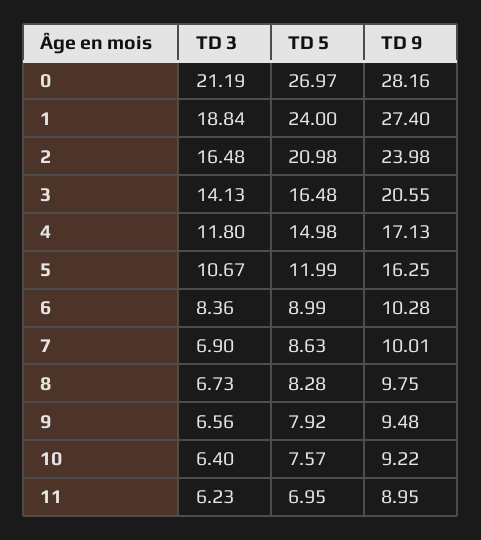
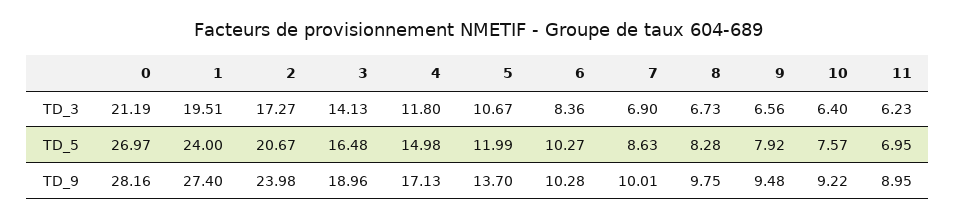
  {
    "TD 3": {
      "0": 21.19,
-     "1": 18.84,
+     "1": 19.51,
-     "2": 16.48,
+     "2": 17.27,
      "3": 14.13,
      "4": 11.8,
      "5": 10.67,
      "6": 8.36,
      "7": 6.9,
      "8": 6.73,
      "9": 6.56,
      "10": 6.4,
      "11": 6.23
    },
    "TD 5": {
      "0": 26.97,
      "1": 24,
-     "2": 20.98,
+     "2": 20.67,
      "3": 16.48,
      "4": 14.98,
      "5": 11.99,
-     "6": 8.99,
+     "6": 10.27,
      "7": 8.63,
      "8": 8.28,
      "9": 7.92,
      "10": 7.57,
      "11": 6.95
    },
    "TD 9": {
      "0": 28.16,
      "1": 27.4,
      "2": 23.98,
-     "3": 20.55,
+     "3": 18.96,
      "4": 17.13,
-     "5": 16.25,
+     "5": 13.7,
      "6": 10.28,
      "7": 10.01,
      "8": 9.75,
      "9": 9.48,
      "10": 9.22,
      "11": 8.95
    }
  }

